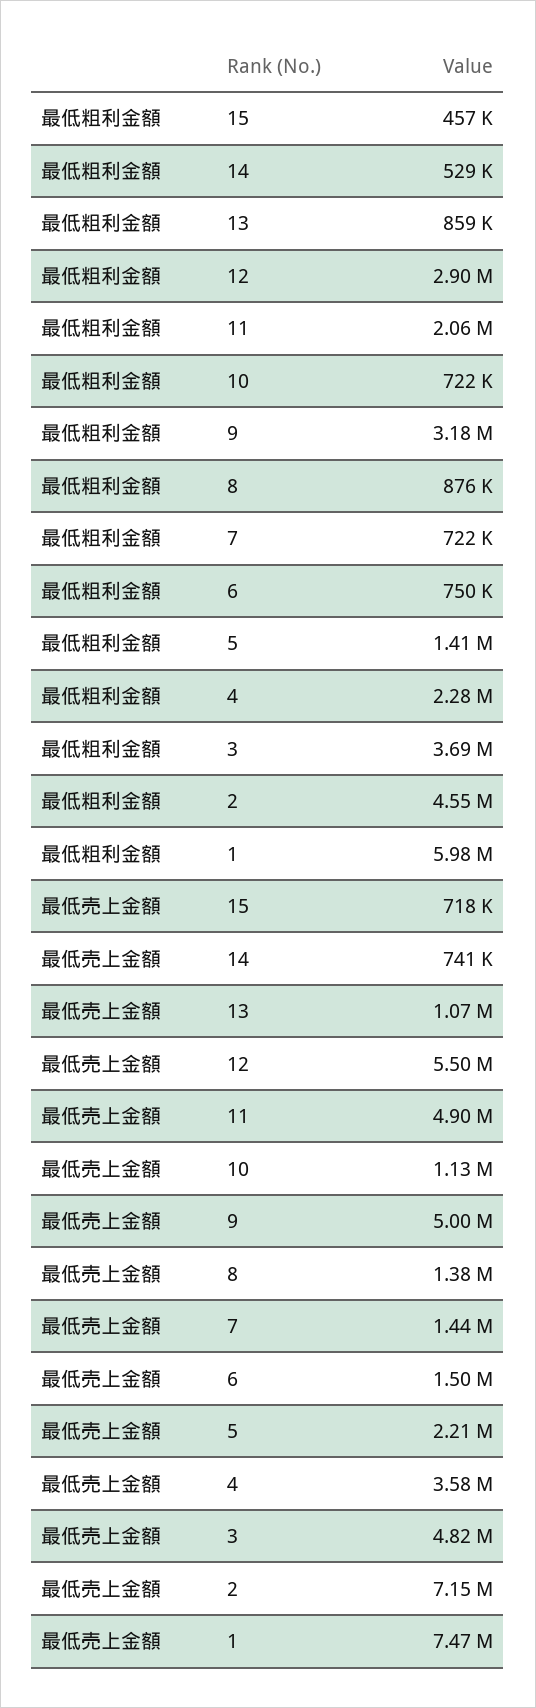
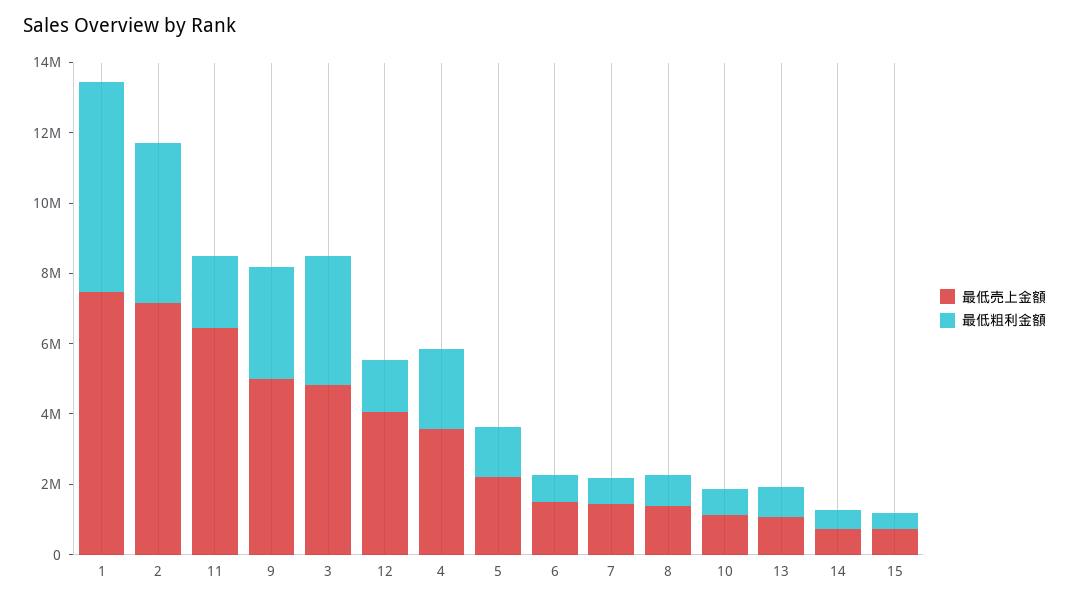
  {
    "最低粗利金額": {
      "15": 457000,
      "14": 529000,
      "13": 859000,
-     "12": 2900000,
+     "12": 1500000,
      "11": 2060000,
      "10": 722000,
      "9": 3180000,
      "8": 876000,
      "7": 722000,
      "6": 750000,
      "5": 1410000,
      "4": 2280000,
      "3": 3690000,
      "2": 4550000,
      "1": 5980000
    },
    "最低売上金額": {
      "15": 718000,
      "14": 741000,
      "13": 1070000,
-     "12": 5500000,
+     "12": 4000000,
-     "11": 4900000,
+     "11": 6500000,
      "10": 1130000,
      "9": 5000000,
      "8": 1380000,
      "7": 1440000,
      "6": 1500000,
      "5": 2210000,
      "4": 3580000,
      "3": 4820000,
      "2": 7150000,
      "1": 7470000
    }
  }

